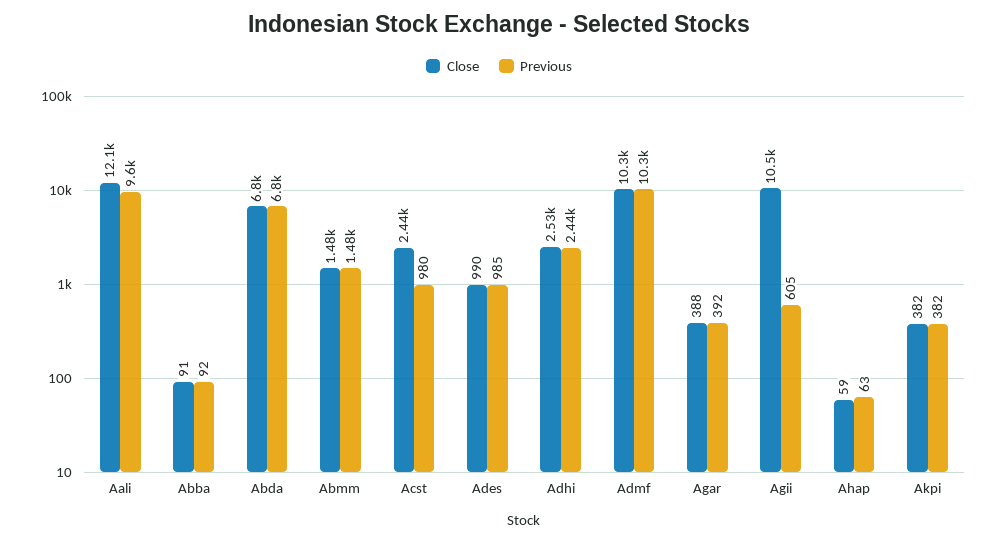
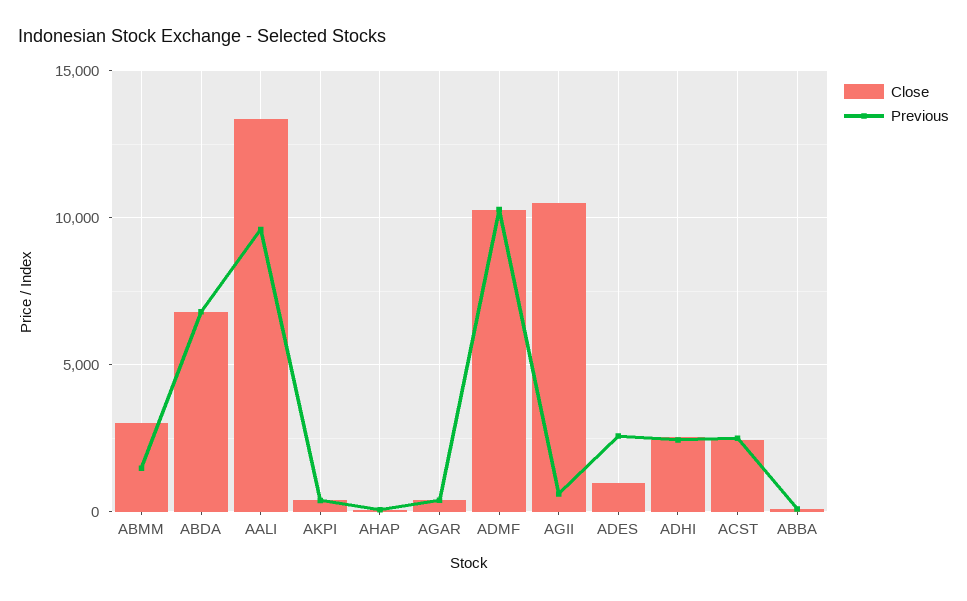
  {
    "Close": {
-     "Aali": 12100,
+     "Aali": 13500,
      "Abba": 91,
      "Abda": 6800,
-     "Abmm": 1480,
+     "Abmm": 3000,
      "Acst": 2440,
      "Ades": 990,
      "Adhi": 2530,
      "Admf": 10300,
      "Agar": 388,
      "Agii": 10500,
      "Ahap": 59,
      "Akpi": 382
    },
    "Previous": {
      "Aali": 9600,
      "Abba": 92,
      "Abda": 6800,
      "Abmm": 1480,
-     "Acst": 980,
+     "Acst": 2500,
-     "Ades": 985,
+     "Ades": 2500,
      "Adhi": 2440,
      "Admf": 10300,
      "Agar": 392,
      "Agii": 605,
      "Ahap": 63,
      "Akpi": 382
    }
  }

